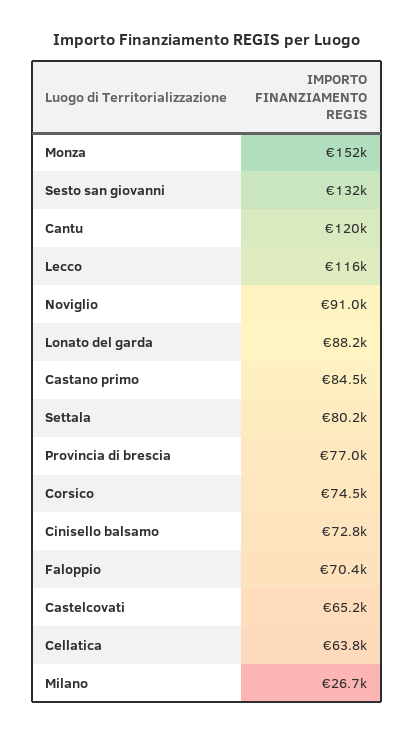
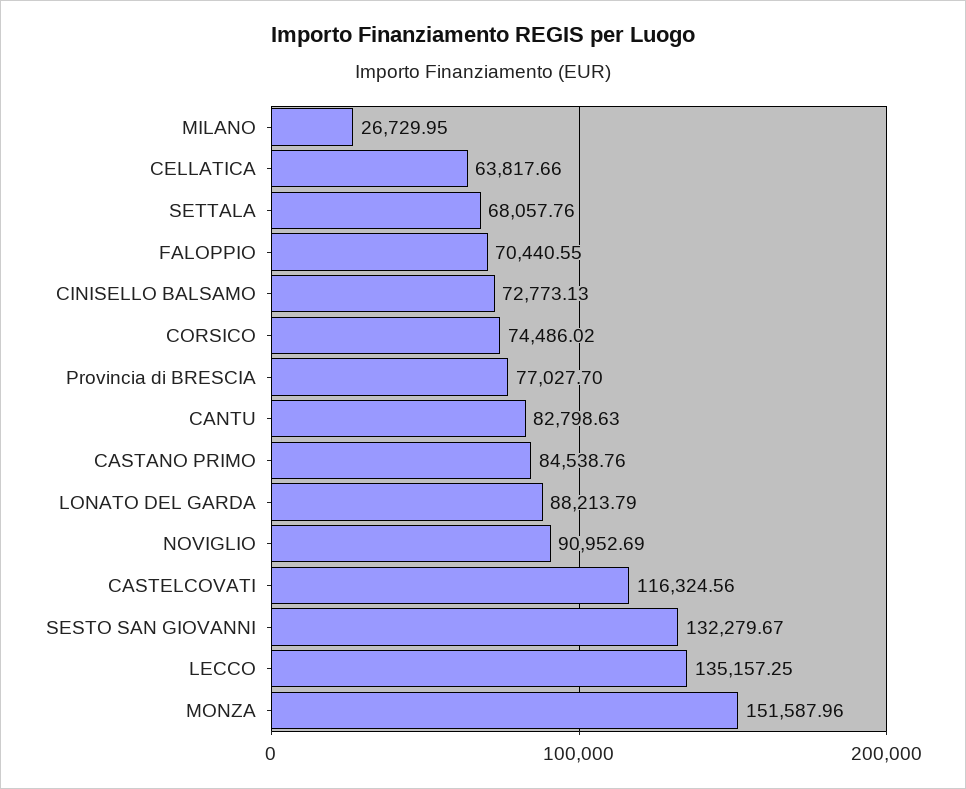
  {
    "Monza": 151587.96,
    "Sesto san giovanni": 132279.67,
-   "Cantu": 120000,
+   "Cantu": 82798.63,
-   "Lecco": 116000,
+   "Lecco": 135157.25,
    "Noviglio": 90952.69,
    "Lonato del garda": 88213.79,
    "Castano primo": 84538.76,
-   "Settala": 80200,
+   "Settala": 68057.76,
    "Provincia di brescia": 77027.7,
    "Corsico": 74486.02,
    "Cinisello balsamo": 72773.13,
    "Faloppio": 70440.55,
-   "Castelcovati": 65200,
+   "Castelcovati": 116324.56,
    "Cellatica": 63817.66,
    "Milano": 26729.95
  }

